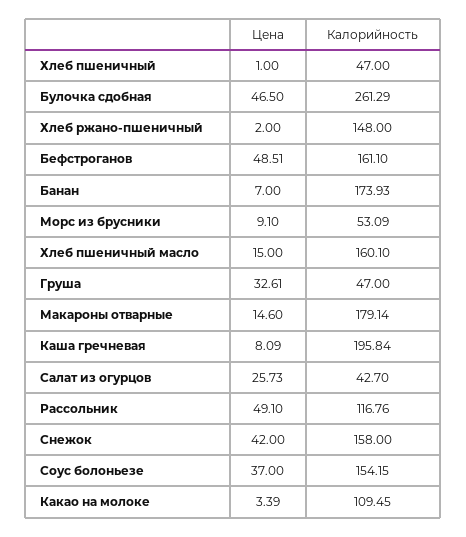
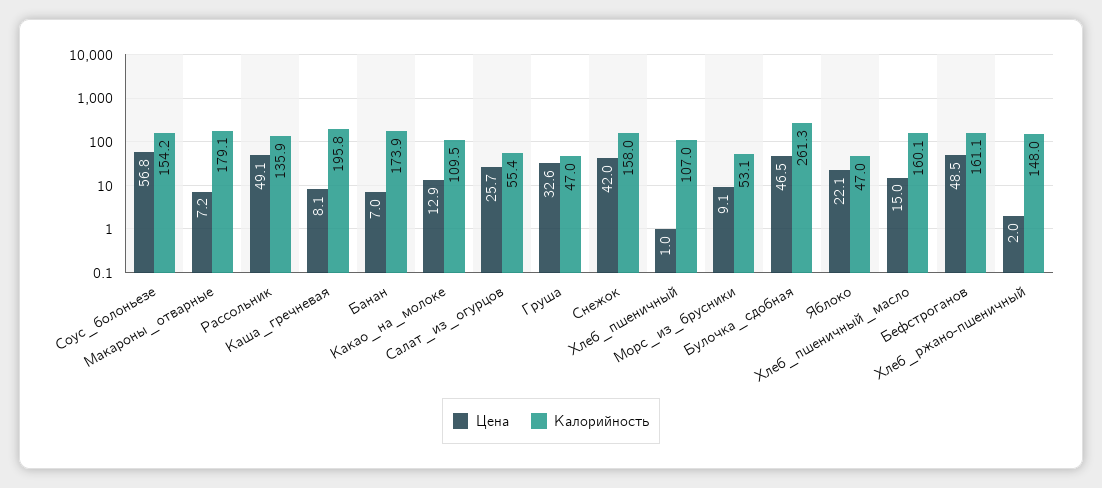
  {
    "Цена": {
      "Хлеб пшеничный": 1,
      "Булочка сдобная": 46.5,
      "Хлеб ржано-пшеничный": 2,
      "Бефстроганов": 48.51,
      "Банан": 7,
      "Морс из брусники": 9.1,
      "Хлеб пшеничный масло": 15,
      "Груша": 32.61,
-     "Макароны отварные": 14.6,
+     "Макароны отварные": 7.2,
      "Каша гречневая": 8.09,
      "Салат из огурцов": 25.73,
      "Рассольник": 49.1,
      "Снежок": 42,
-     "Соус болоньезе": 37,
+     "Соус болоньезе": 56.8,
-     "Какао на молоке": 3.39
+     "Какао на молоке": 12.9,
+     "Яблоко": 22.1
    },
    "Калорийность": {
-     "Хлеб пшеничный": 47,
+     "Хлеб пшеничный": 107,
      "Булочка сдобная": 261.29,
      "Хлеб ржано-пшеничный": 148,
      "Бефстроганов": 161.1,
      "Банан": 173.93,
      "Морс из брусники": 53.09,
      "Хлеб пшеничный масло": 160.1,
      "Груша": 47,
      "Макароны отварные": 179.14,
      "Каша гречневая": 195.84,
-     "Салат из огурцов": 42.7,
+     "Салат из огурцов": 55.4,
-     "Рассольник": 116.76,
+     "Рассольник": 135.9,
      "Снежок": 158,
      "Соус болоньезе": 154.15,
-     "Какао на молоке": 109.45
+     "Какао на молоке": 109.45,
+     "Яблоко": 47
    }
  }

